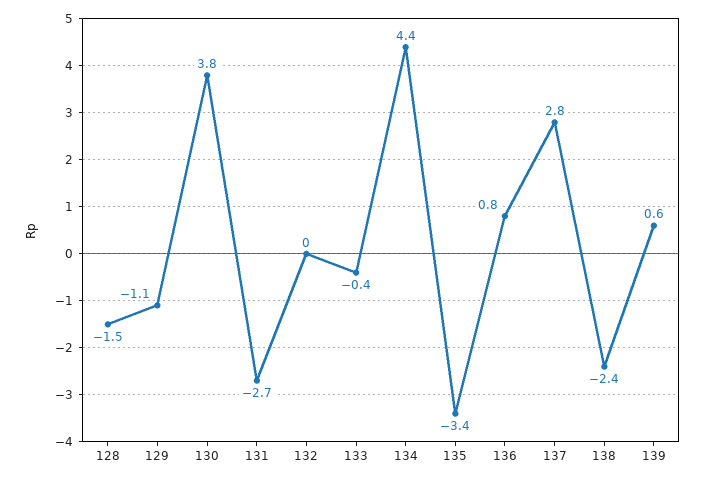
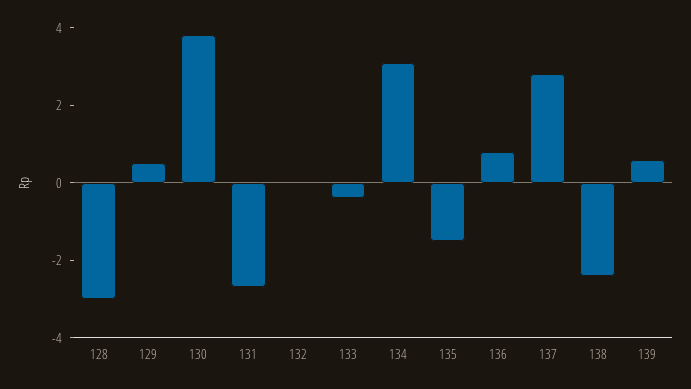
  {
-   "128": -1.5,
+   "128": -3,
-   "129": -1.1,
+   "129": 0.5,
    "130": 3.8,
    "131": -2.7,
    "132": 0,
    "133": -0.4,
-   "134": 4.4,
+   "134": 3,
-   "135": -3.4,
+   "135": -1.5,
    "136": 0.8,
    "137": 2.8,
    "138": -2.4,
    "139": 0.6
  }

